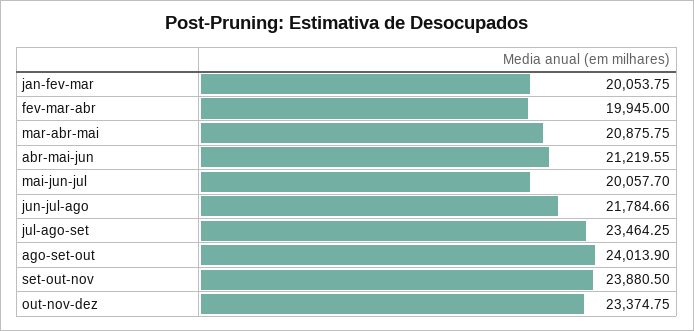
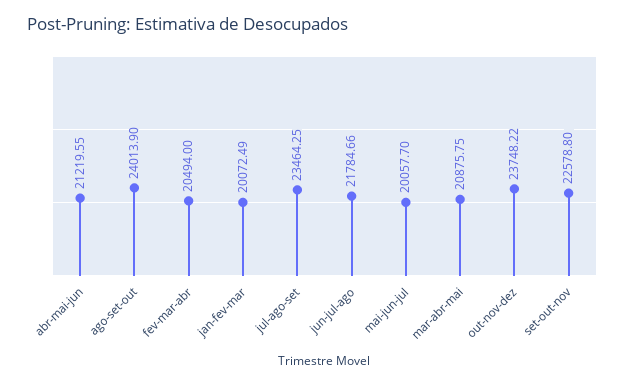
  {
-   "jan-fev-mar": 20053.75,
+   "jan-fev-mar": 20072.49,
-   "fev-mar-abr": 19945,
+   "fev-mar-abr": 20494,
    "mar-abr-mai": 20875.75,
    "abr-mai-jun": 21219.55,
    "mai-jun-jul": 20057.7,
    "jun-jul-ago": 21784.66,
    "jul-ago-set": 23464.25,
    "ago-set-out": 24013.9,
-   "set-out-nov": 23880.5,
+   "set-out-nov": 22578.8,
-   "out-nov-dez": 23374.75
+   "out-nov-dez": 23748.22
  }

